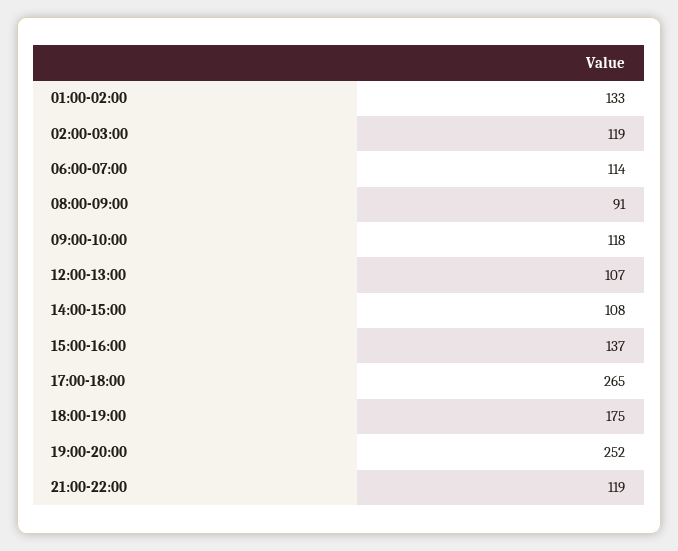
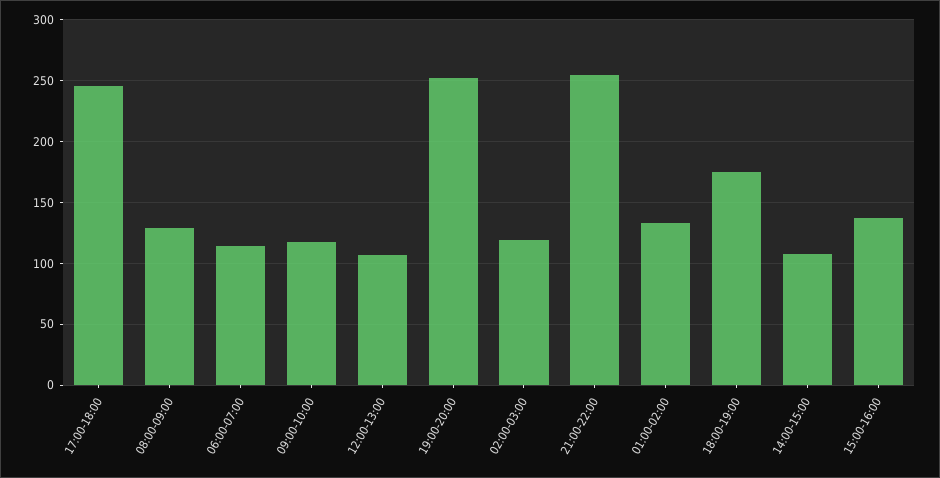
  {
    "01:00-02:00": 133,
    "02:00-03:00": 119,
    "06:00-07:00": 114,
-   "08:00-09:00": 91,
+   "08:00-09:00": 130,
    "09:00-10:00": 118,
    "12:00-13:00": 107,
    "14:00-15:00": 108,
    "15:00-16:00": 137,
-   "17:00-18:00": 265,
+   "17:00-18:00": 245,
    "18:00-19:00": 175,
    "19:00-20:00": 252,
-   "21:00-22:00": 119
+   "21:00-22:00": 255
  }

